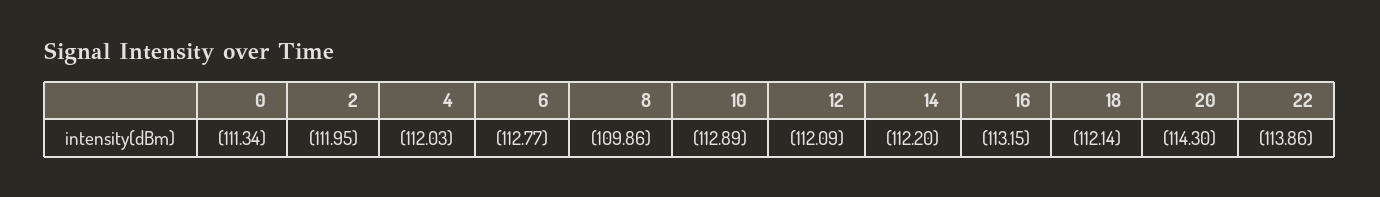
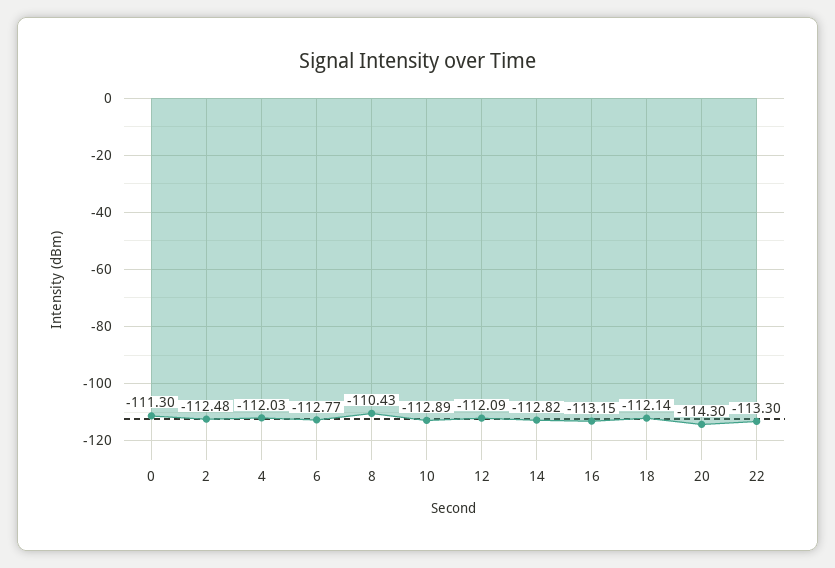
  {
-   "0": -111.34,
+   "0": -111.3,
-   "2": -111.95,
+   "2": -112.48,
    "4": -112.03,
    "6": -112.77,
-   "8": -109.86,
+   "8": -110.43,
    "10": -112.89,
    "12": -112.09,
-   "14": -112.2,
+   "14": -112.82,
    "16": -113.15,
    "18": -112.14,
    "20": -114.3,
-   "22": -113.86
+   "22": -113.3
  }

